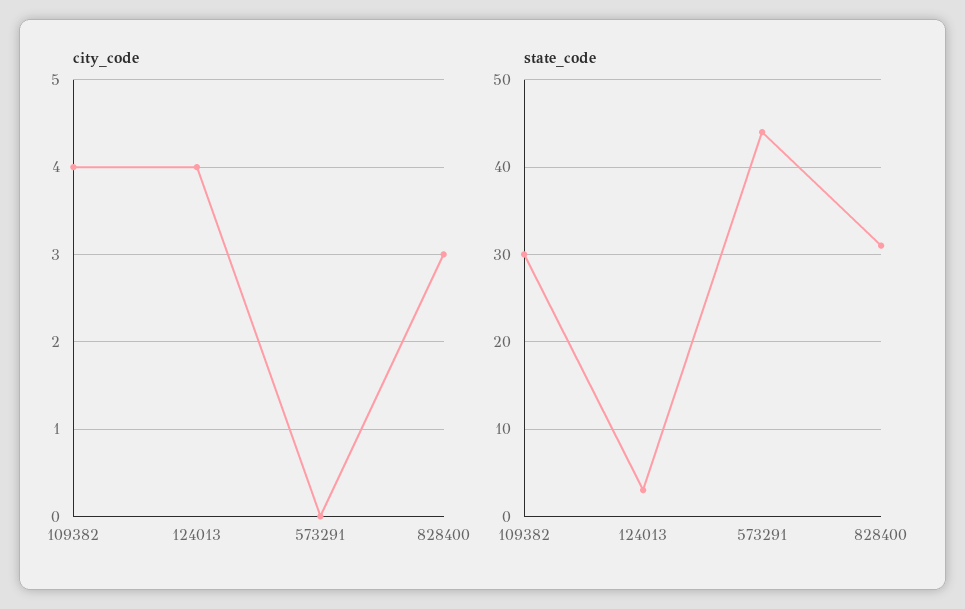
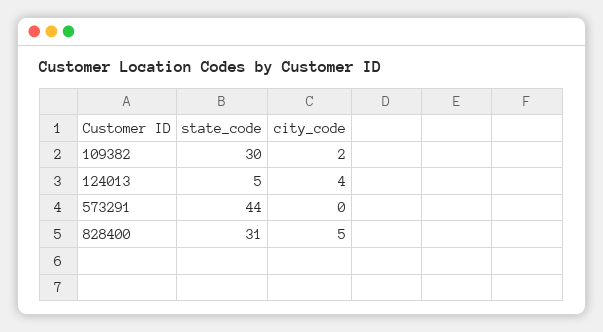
  {
    "city_code": {
-     "109382": 4,
+     "109382": 2,
      "124013": 4,
      "573291": 0,
-     "828400": 3
+     "828400": 5
    },
    "state_code": {
      "109382": 30,
-     "124013": 3,
+     "124013": 5,
      "573291": 44,
      "828400": 31
    }
  }

